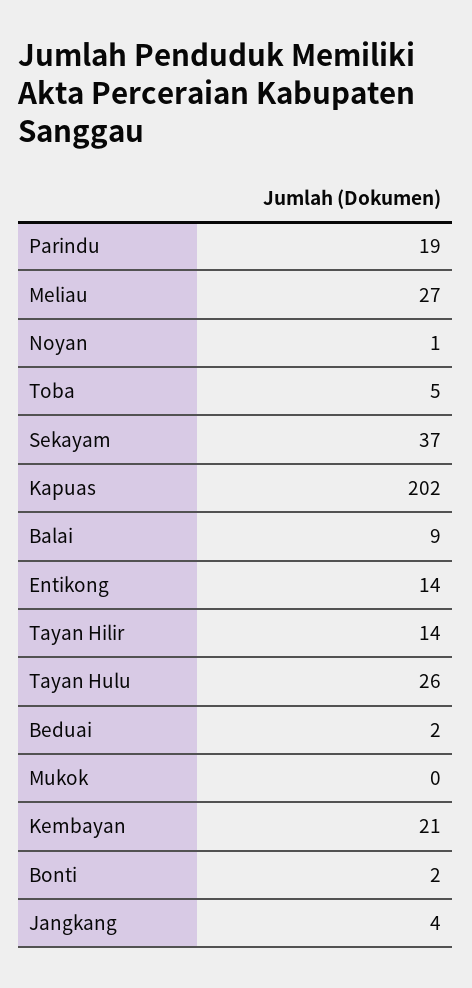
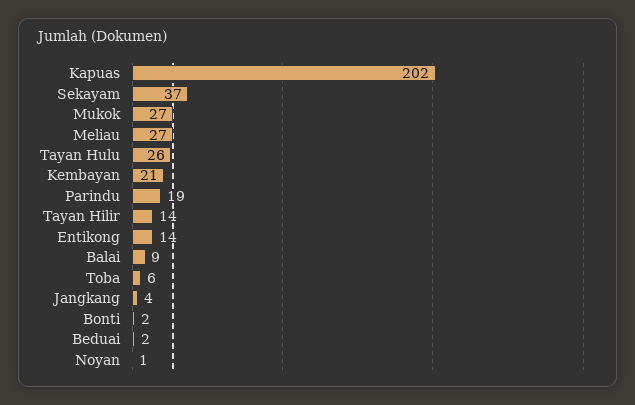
  {
    "Parindu": 19,
    "Meliau": 27,
    "Noyan": 1,
-   "Toba": 5,
+   "Toba": 6,
    "Sekayam": 37,
    "Kapuas": 202,
    "Balai": 9,
    "Entikong": 14,
    "Tayan Hilir": 14,
    "Tayan Hulu": 26,
    "Beduai": 2,
-   "Mukok": 0,
+   "Mukok": 27,
    "Kembayan": 21,
    "Bonti": 2,
    "Jangkang": 4
  }

